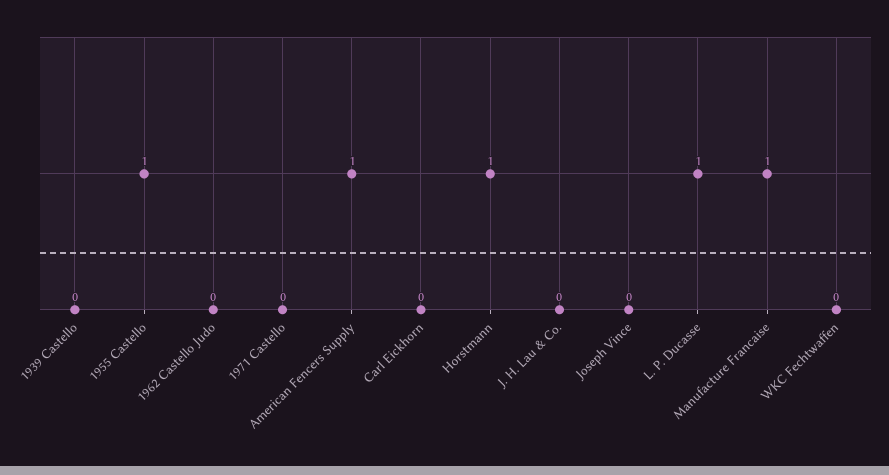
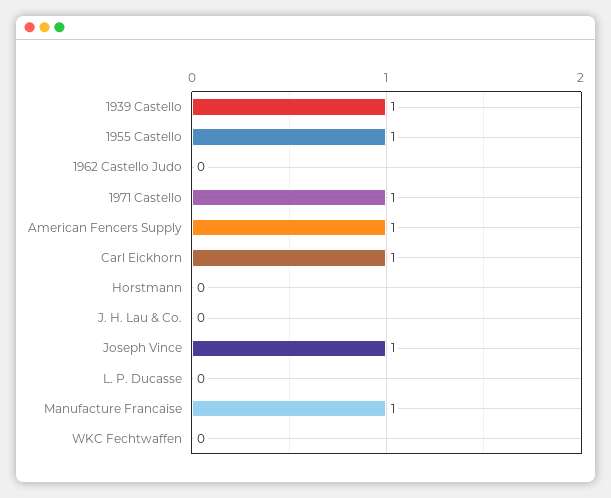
  {
-   "1939 Castello": 0,
+   "1939 Castello": 1,
    "1955 Castello": 1,
    "1962 Castello Judo": 0,
-   "1971 Castello": 0,
+   "1971 Castello": 1,
    "American Fencers Supply": 1,
-   "Carl Eickhorn": 0,
+   "Carl Eickhorn": 1,
-   "Horstmann": 1,
+   "Horstmann": 0,
    "J. H. Lau & Co.": 0,
-   "Joseph Vince": 0,
+   "Joseph Vince": 1,
-   "L. P. Ducasse": 1,
+   "L. P. Ducasse": 0,
    "Manufacture Francaise": 1,
    "WKC Fechtwaffen": 0
  }

